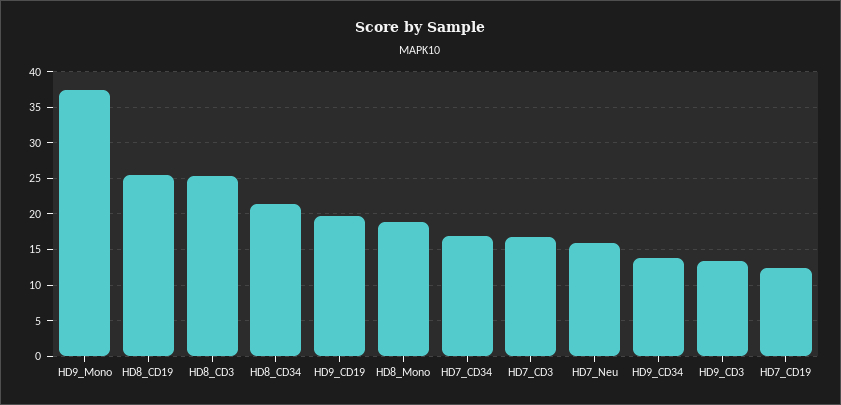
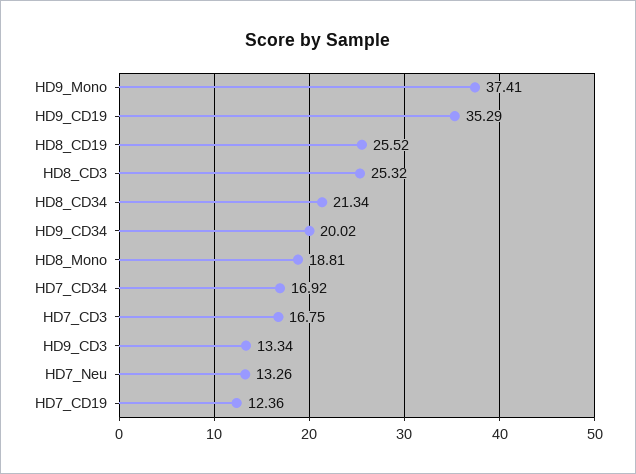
  {
    "HD9_Mono": 37.41,
    "HD8_CD19": 25.52,
    "HD8_CD3": 25.32,
    "HD8_CD34": 21.34,
-   "HD9_CD19": 20,
+   "HD9_CD19": 35.29,
    "HD8_Mono": 18.81,
    "HD7_CD34": 16.92,
    "HD7_CD3": 16.75,
-   "HD7_Neu": 16,
+   "HD7_Neu": 13.26,
-   "HD9_CD34": 14,
+   "HD9_CD34": 20.02,
    "HD9_CD3": 13.34,
    "HD7_CD19": 12.36
  }

